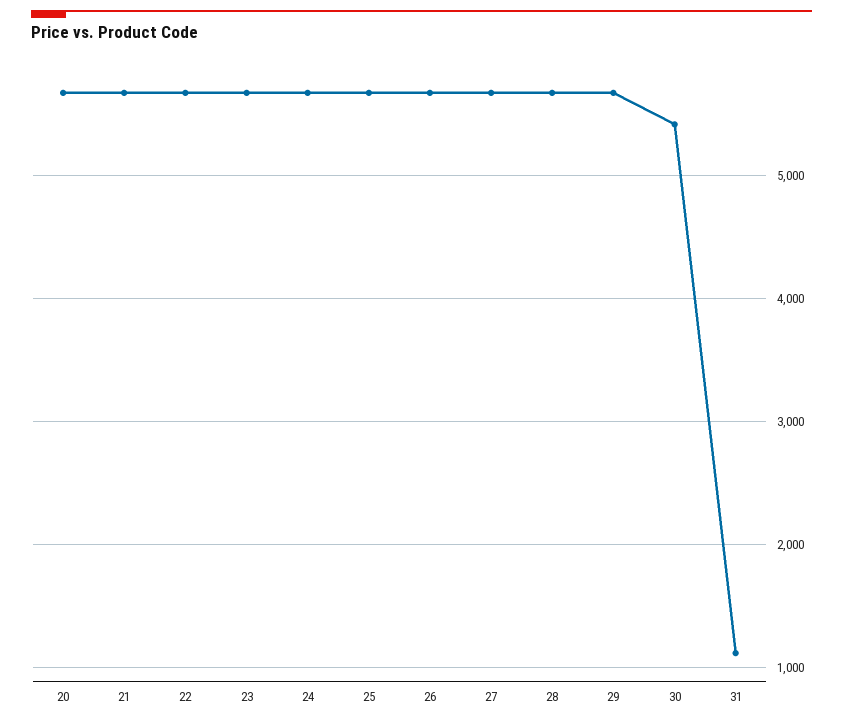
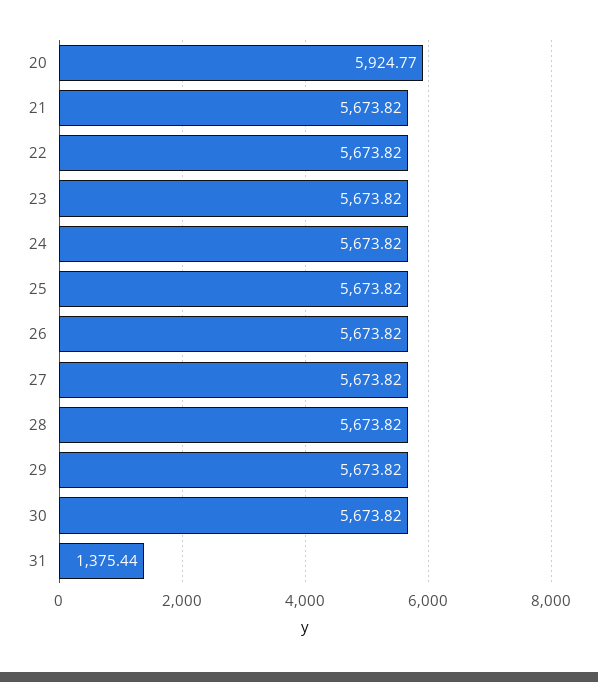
  {
-   "20": 5700,
+   "20": 5924.77,
    "21": 5673.82,
    "22": 5673.82,
    "23": 5673.82,
    "24": 5673.82,
    "25": 5673.82,
    "26": 5673.82,
    "27": 5673.82,
    "28": 5673.82,
    "29": 5673.82,
-   "30": 5400,
+   "30": 5673.82,
-   "31": 1100
+   "31": 1375.44
  }

